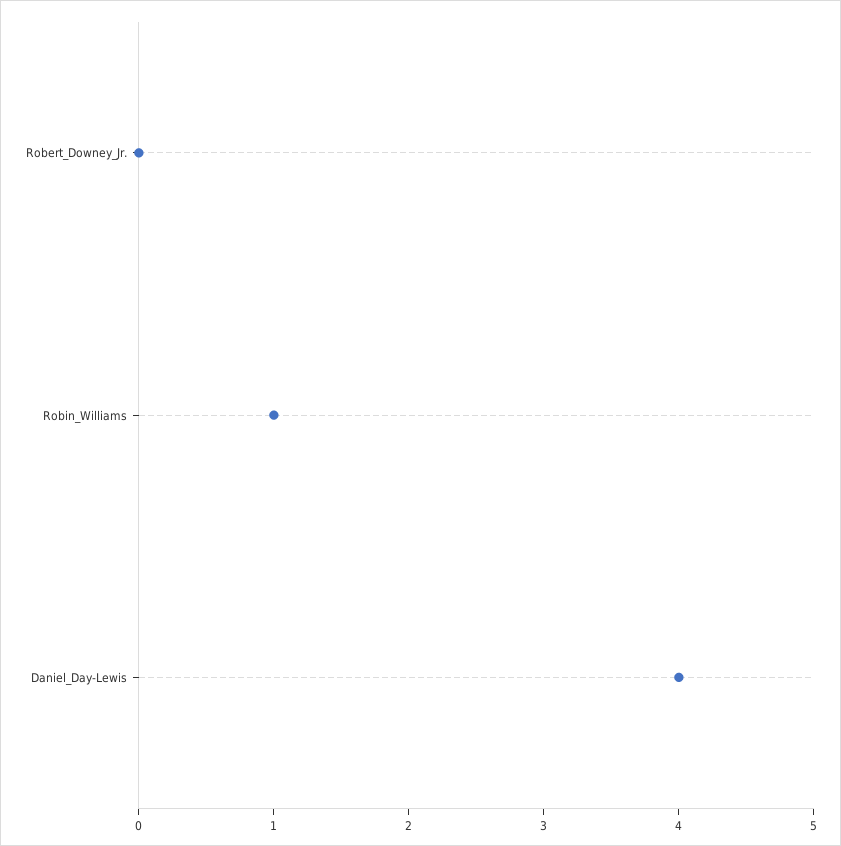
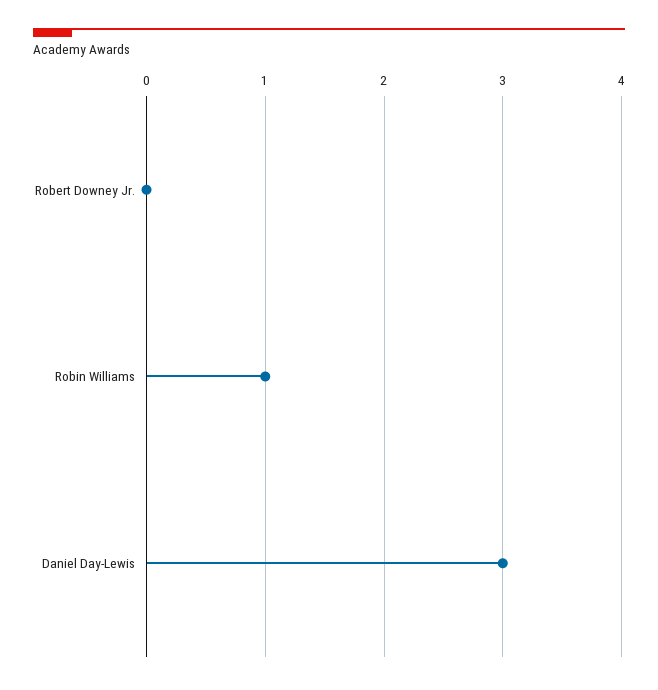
  {
    "Robert_Downey_Jr.": 0,
    "Robin_Williams": 1,
-   "Daniel_Day-Lewis": 4
+   "Daniel_Day-Lewis": 3
  }

